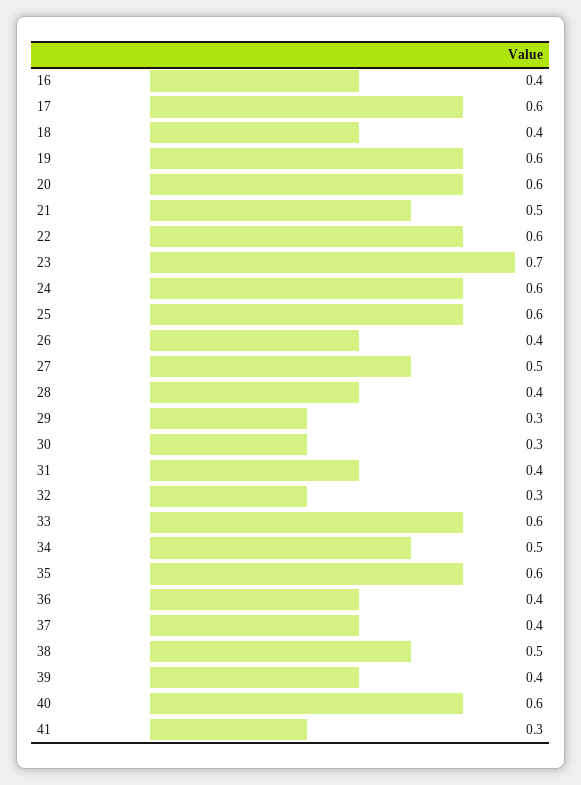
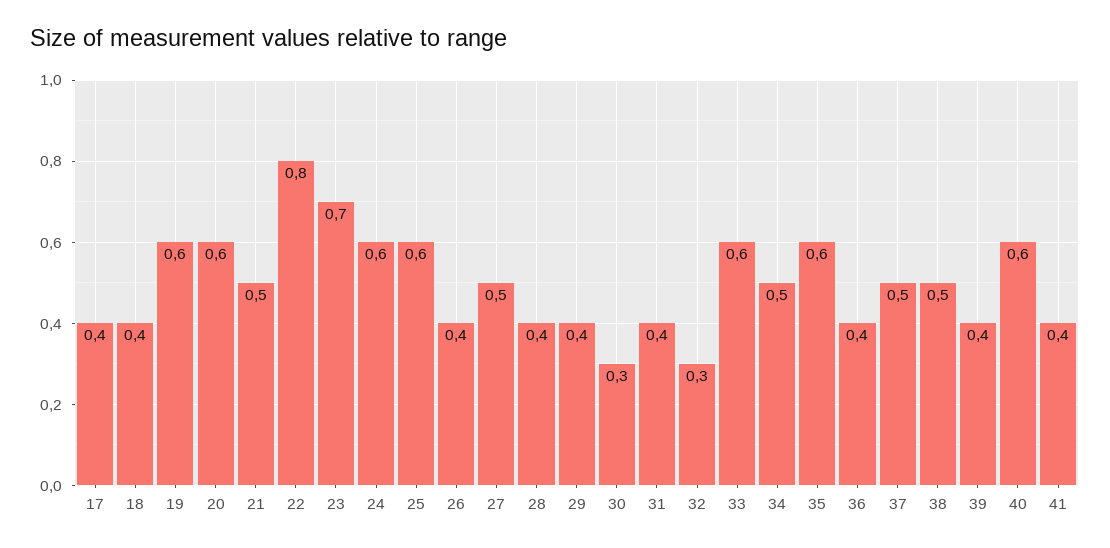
  {
-   "16": 0.4,
-   "17": 0.6,
+   "17": 0.4,
    "18": 0.4,
    "19": 0.6,
    "20": 0.6,
    "21": 0.5,
-   "22": 0.6,
+   "22": 0.8,
    "23": 0.7,
    "24": 0.6,
    "25": 0.6,
    "26": 0.4,
    "27": 0.5,
    "28": 0.4,
-   "29": 0.3,
+   "29": 0.4,
    "30": 0.3,
    "31": 0.4,
    "32": 0.3,
    "33": 0.6,
    "34": 0.5,
    "35": 0.6,
    "36": 0.4,
-   "37": 0.4,
+   "37": 0.5,
    "38": 0.5,
    "39": 0.4,
    "40": 0.6,
-   "41": 0.3
+   "41": 0.4
  }

